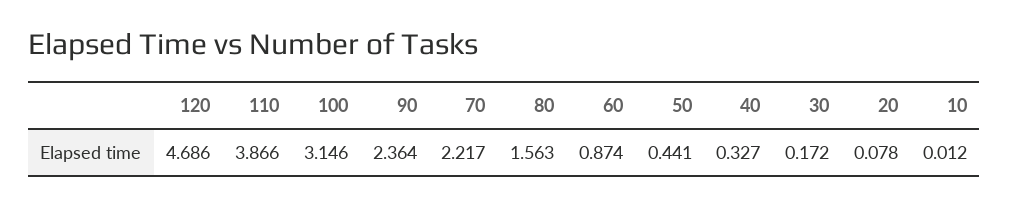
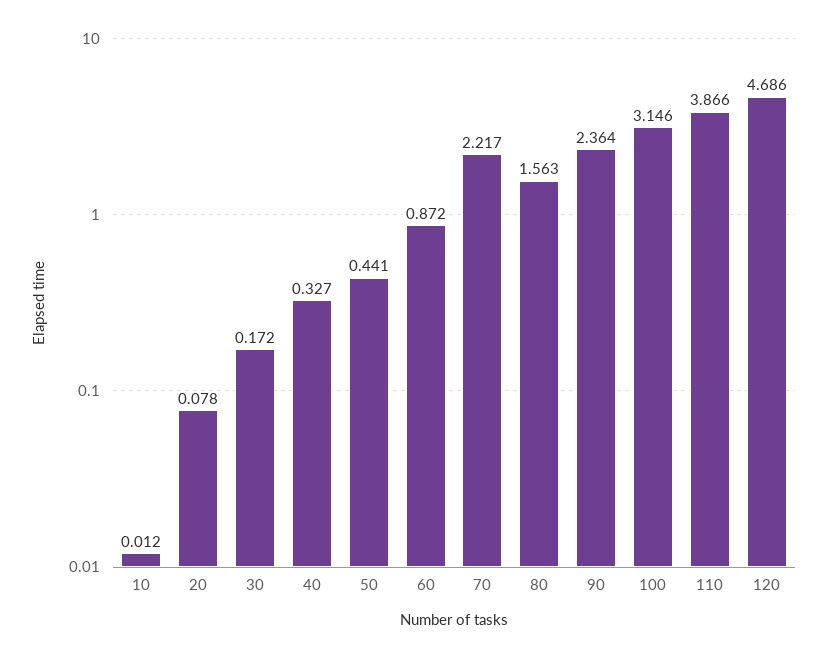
  {
    "120": 4.686,
    "110": 3.866,
    "100": 3.146,
    "90": 2.364,
    "70": 2.217,
    "80": 1.563,
-   "60": 0.874,
+   "60": 0.872,
    "50": 0.441,
    "40": 0.327,
    "30": 0.172,
    "20": 0.078,
    "10": 0.012
  }

